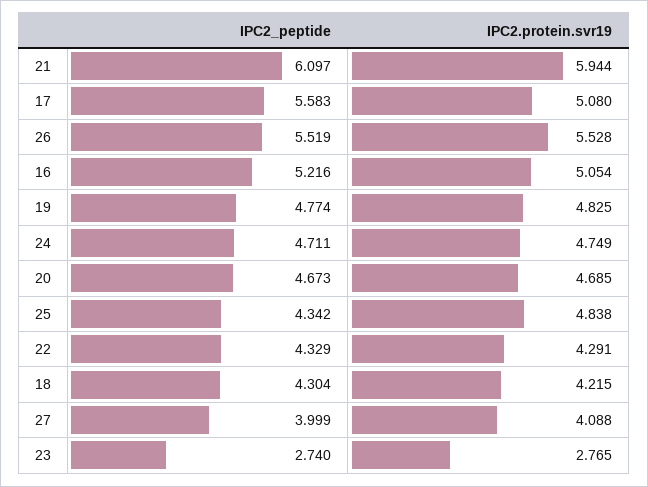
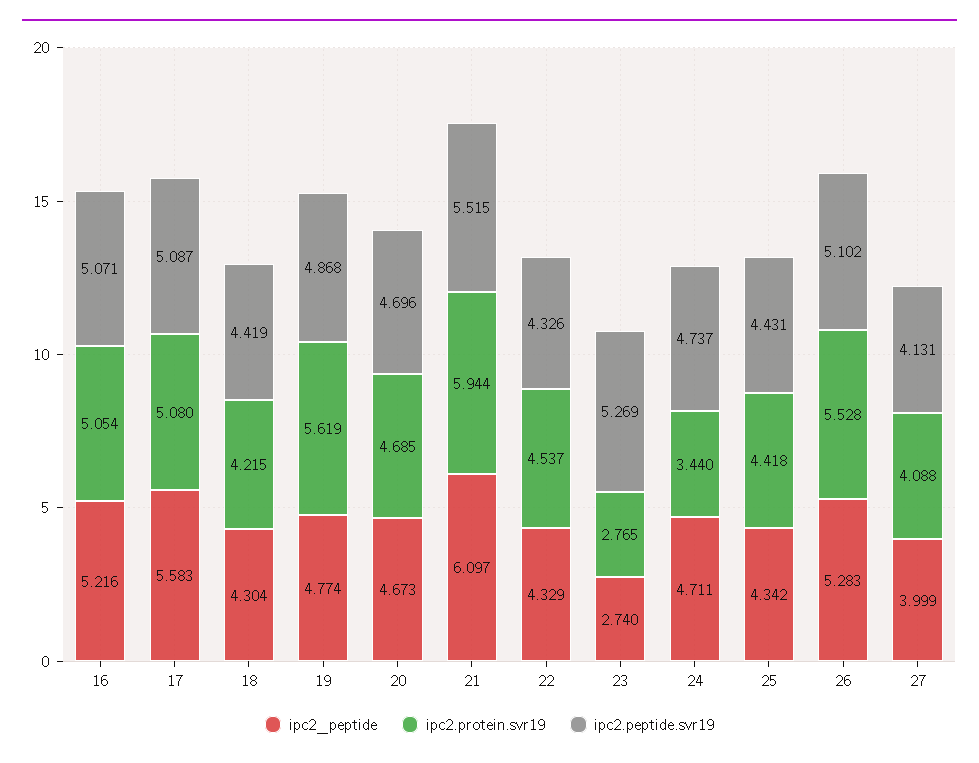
  {
    "IPC2_peptide": {
      "21": 6.097,
      "17": 5.583,
-     "26": 5.519,
+     "26": 5.283,
      "16": 5.216,
      "19": 4.774,
      "24": 4.711,
      "20": 4.673,
      "25": 4.342,
      "22": 4.329,
      "18": 4.304,
      "27": 3.999,
      "23": 2.74
    },
    "IPC2.protein.svr19": {
      "21": 5.944,
      "17": 5.08,
      "26": 5.528,
      "16": 5.054,
-     "19": 4.825,
+     "19": 5.619,
-     "24": 4.749,
+     "24": 3.44,
      "20": 4.685,
-     "25": 4.838,
+     "25": 4.418,
-     "22": 4.291,
+     "22": 4.537,
      "18": 4.215,
      "27": 4.088,
      "23": 2.765
-   }
+   },
+   "ipc2.peptide.svr19": {
+     "16": 5.071,
+     "17": 5.087,
+     "18": 4.419,
+     "19": 4.868,
+     "20": 4.696,
+     "21": 5.515,
+     "22": 4.326,
+     "23": 5.269,
+     "24": 4.737,
+     "25": 4.431,
+     "26": 5.102,
+     "27": 4.131
+   }
  }

